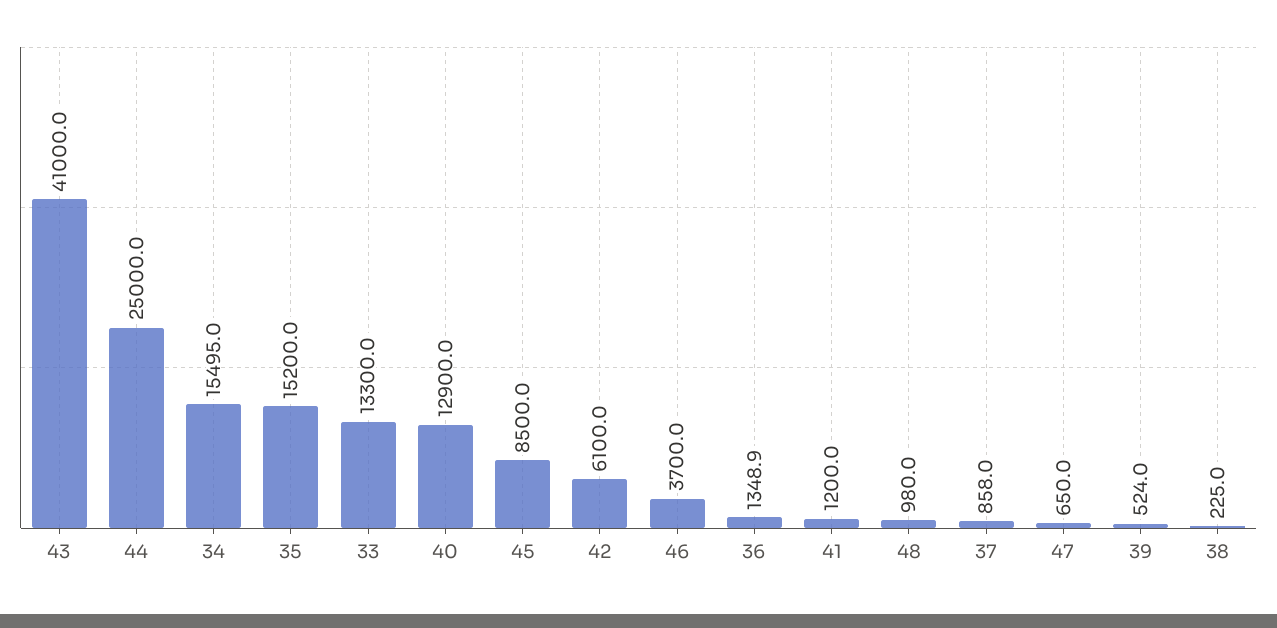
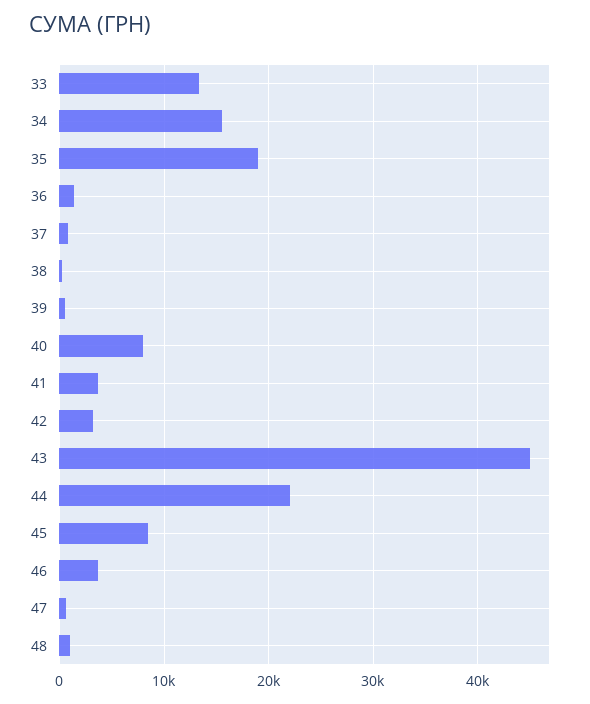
  {
-   "43": 41000,
+   "43": 45000,
-   "44": 25000,
+   "44": 22000,
    "34": 15495,
-   "35": 15200,
+   "35": 19000,
    "33": 13300,
-   "40": 12900,
+   "40": 8000,
    "45": 8500,
-   "42": 6100,
+   "42": 3000,
    "46": 3700,
    "36": 1348.9,
-   "41": 1200,
+   "41": 4000,
    "48": 980,
    "37": 858,
    "47": 650,
    "39": 524,
    "38": 225
  }

